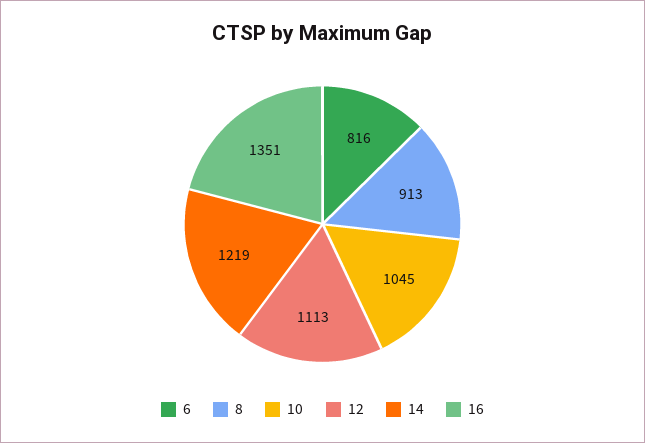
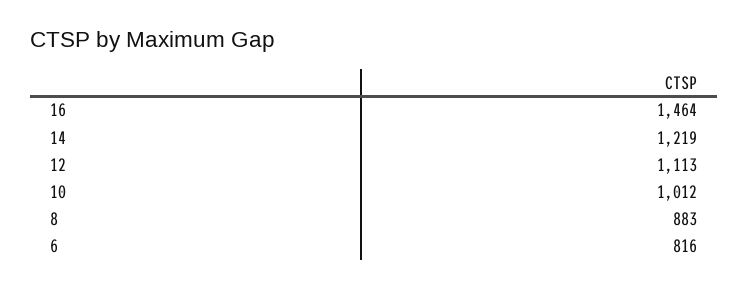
  {
    "6": 816,
-   "8": 913,
+   "8": 883,
-   "10": 1045,
+   "10": 1012,
    "12": 1113,
    "14": 1219,
-   "16": 1351
+   "16": 1464
  }

